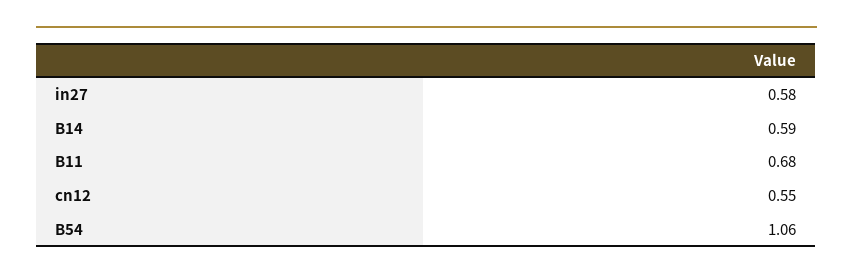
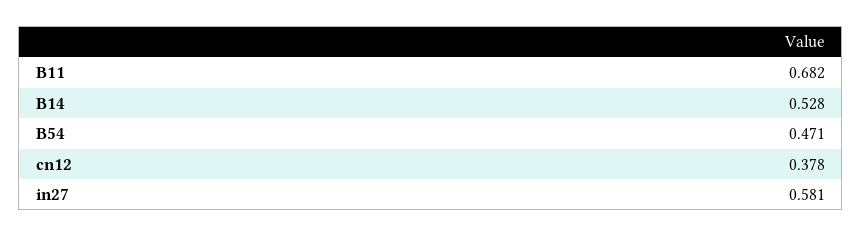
  {
    "in27": 0.581,
-   "B14": 0.59,
+   "B14": 0.528,
    "B11": 0.682,
-   "cn12": 0.55,
+   "cn12": 0.378,
-   "B54": 1.06
+   "B54": 0.471
  }

